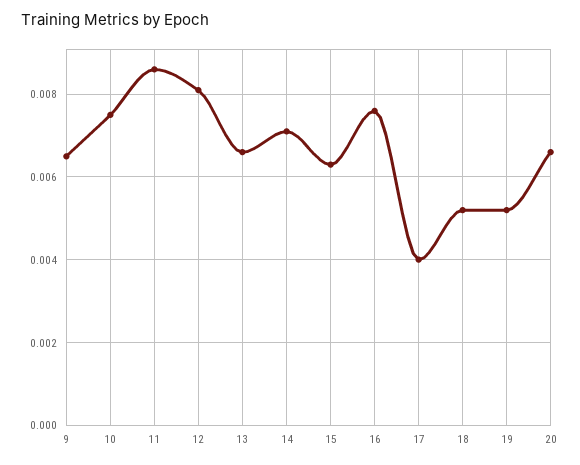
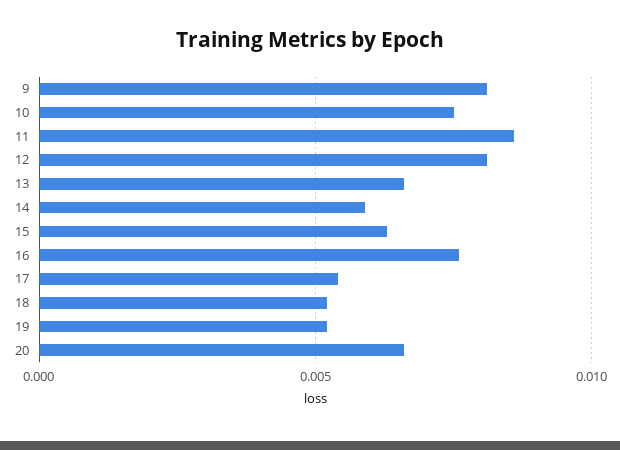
  {
-   "9": 0.0065,
+   "9": 0.008,
    "10": 0.0075,
    "11": 0.0085,
    "12": 0.008,
    "13": 0.0065,
-   "14": 0.007,
+   "14": 0.006,
    "15": 0.0065,
    "16": 0.0075,
-   "17": 0.004,
+   "17": 0.0055,
    "18": 0.005,
    "19": 0.005,
    "20": 0.0065
  }

